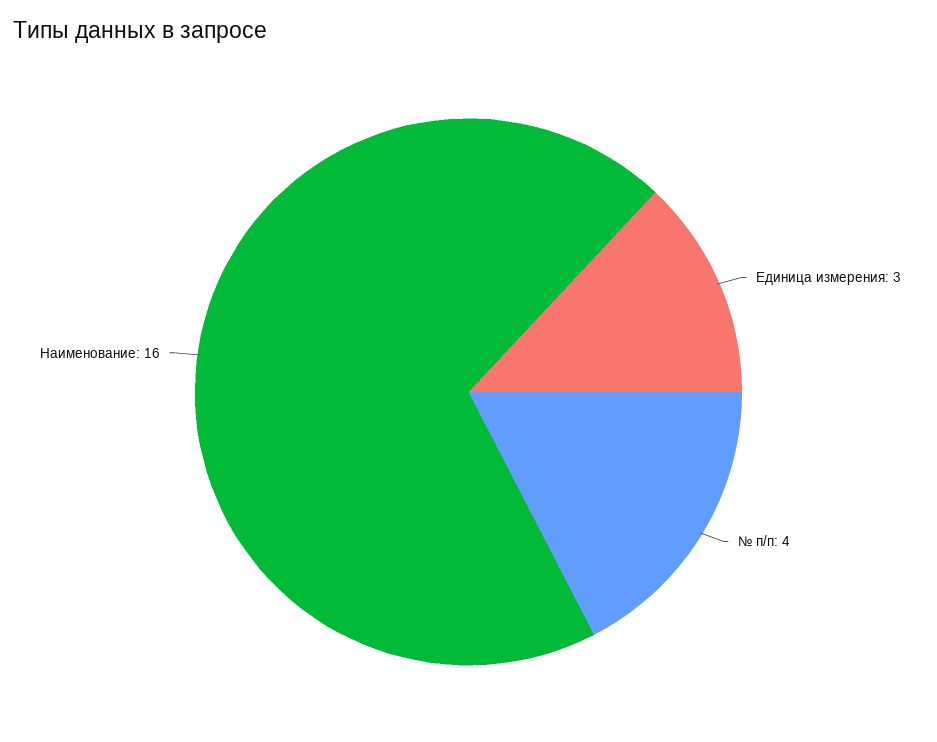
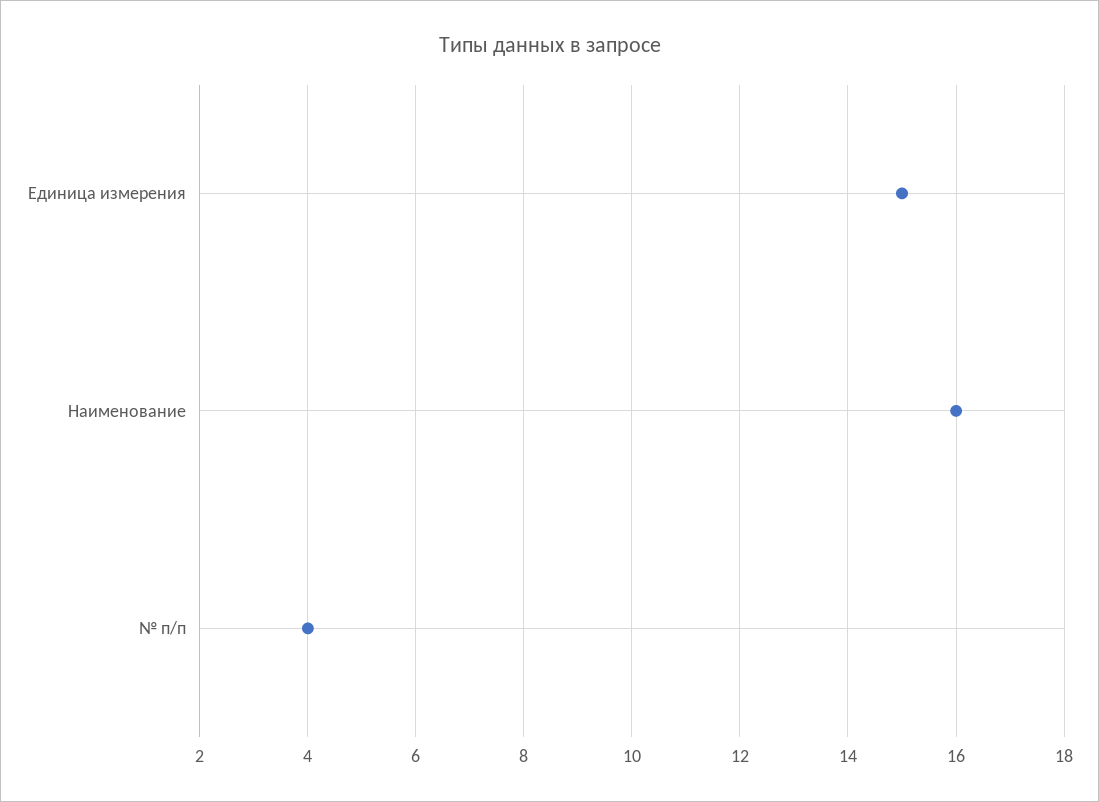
  {
-   "Единица измерения": 3,
+   "Единица измерения": 15,
    "№ п/п": 4,
    "Наименование": 16
  }

